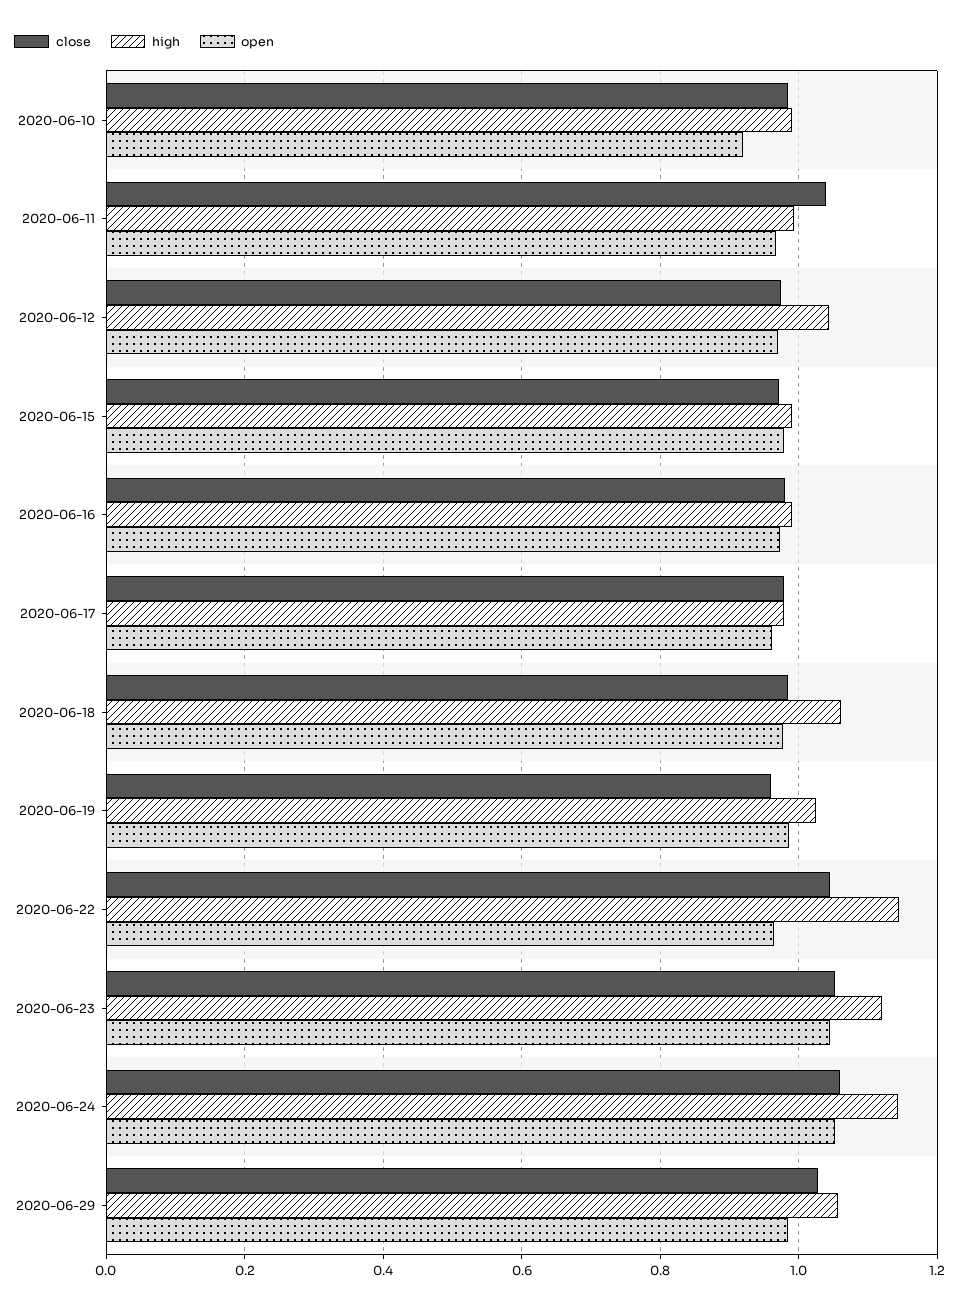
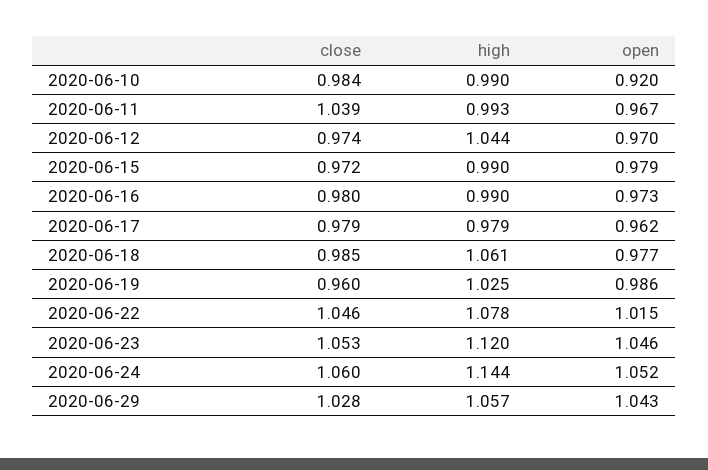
  {
    "close": {
      "2020-06-10": 0.984,
      "2020-06-11": 1.039,
      "2020-06-12": 0.974,
      "2020-06-15": 0.972,
      "2020-06-16": 0.98,
      "2020-06-17": 0.979,
      "2020-06-18": 0.985,
      "2020-06-19": 0.96,
      "2020-06-22": 1.046,
      "2020-06-23": 1.053,
      "2020-06-24": 1.06,
      "2020-06-29": 1.028
    },
    "high": {
      "2020-06-10": 0.99,
      "2020-06-11": 0.993,
      "2020-06-12": 1.044,
      "2020-06-15": 0.99,
      "2020-06-16": 0.99,
      "2020-06-17": 0.979,
      "2020-06-18": 1.061,
      "2020-06-19": 1.025,
-     "2020-06-22": 1.14,
+     "2020-06-22": 1.078,
      "2020-06-23": 1.12,
      "2020-06-24": 1.144,
      "2020-06-29": 1.057
    },
    "open": {
      "2020-06-10": 0.92,
      "2020-06-11": 0.967,
      "2020-06-12": 0.97,
      "2020-06-15": 0.979,
      "2020-06-16": 0.973,
      "2020-06-17": 0.962,
      "2020-06-18": 0.977,
      "2020-06-19": 0.986,
-     "2020-06-22": 0.96,
+     "2020-06-22": 1.015,
      "2020-06-23": 1.046,
      "2020-06-24": 1.052,
-     "2020-06-29": 0.98
+     "2020-06-29": 1.043
    }
  }

